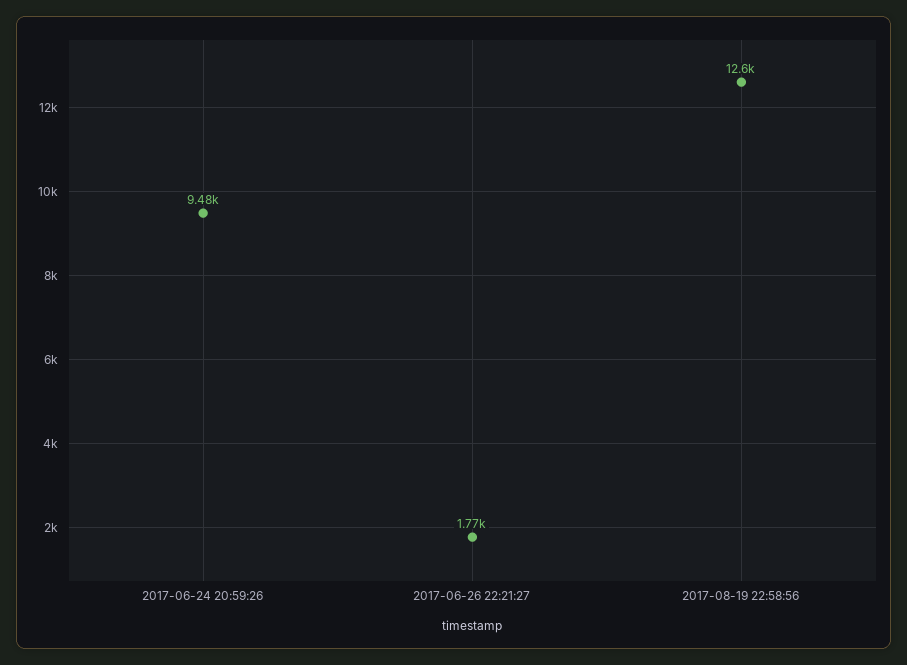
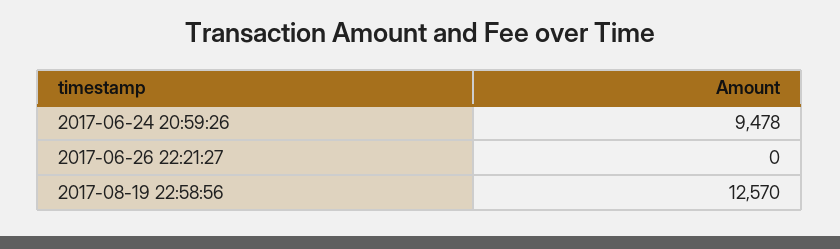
  {
    "2017-06-24 20:59:26": 9478,
-   "2017-06-26 22:21:27": 1770,
+   "2017-06-26 22:21:27": 0,
    "2017-08-19 22:58:56": 12570
  }

